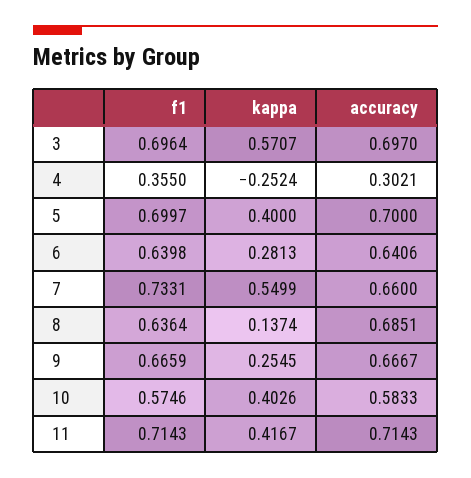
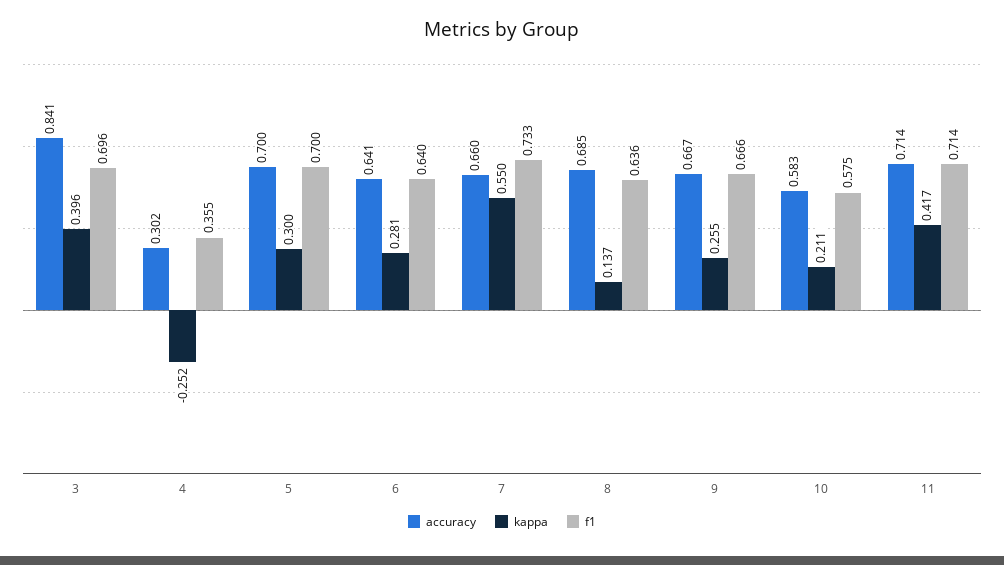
  {
    "f1": {
      "3": 0.6964,
      "4": 0.355,
      "5": 0.6997,
      "6": 0.6398,
      "7": 0.7331,
      "8": 0.6364,
      "9": 0.6659,
      "10": 0.5746,
      "11": 0.7143
    },
    "kappa": {
-     "3": 0.5707,
+     "3": 0.396,
      "4": -0.2524,
-     "5": 0.4,
+     "5": 0.3,
      "6": 0.2813,
      "7": 0.5499,
      "8": 0.1374,
      "9": 0.2545,
-     "10": 0.4026,
+     "10": 0.211,
      "11": 0.4167
    },
    "accuracy": {
-     "3": 0.697,
+     "3": 0.841,
      "4": 0.3021,
      "5": 0.7,
      "6": 0.6406,
      "7": 0.66,
      "8": 0.6851,
      "9": 0.6667,
      "10": 0.5833,
      "11": 0.7143
    }
  }

